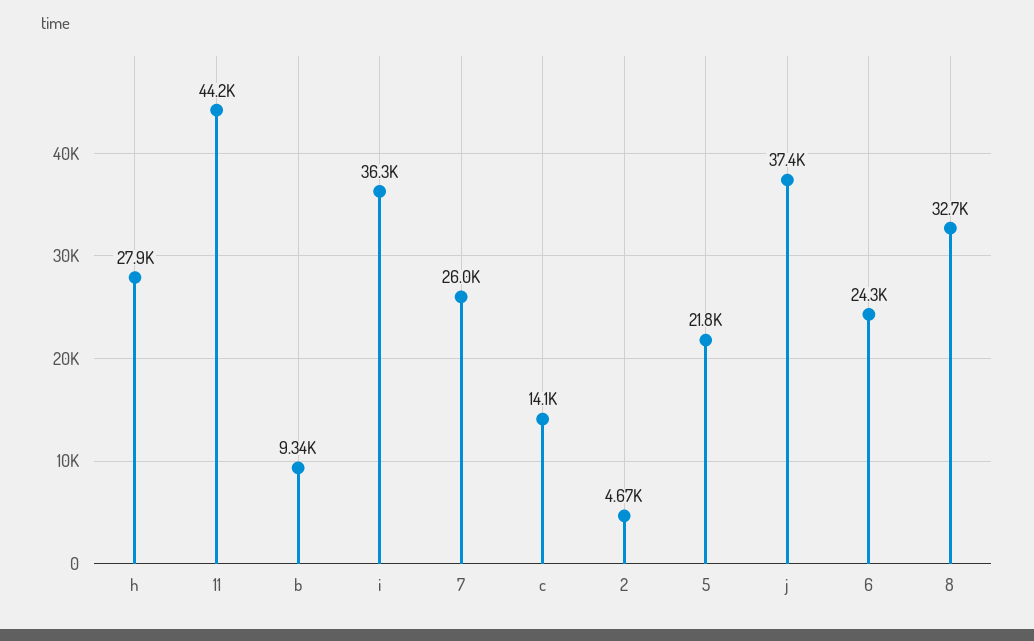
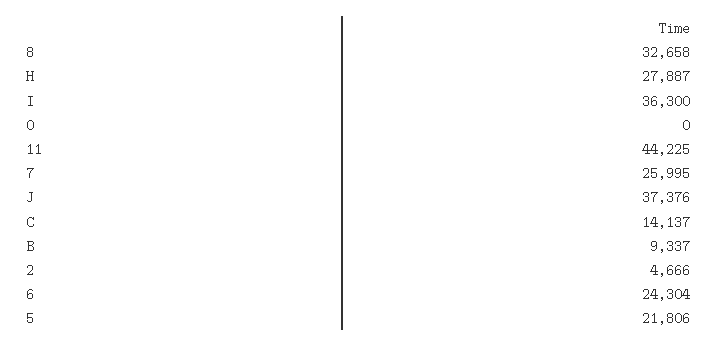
  {
    "h": 27887,
    "11": 44225,
    "b": 9337,
    "i": 36300,
    "7": 25995,
    "c": 14137,
    "2": 4666,
    "5": 21806,
    "j": 37376,
    "6": 24304,
-   "8": 32658
+   "8": 32658,
+   "0": 0
  }

